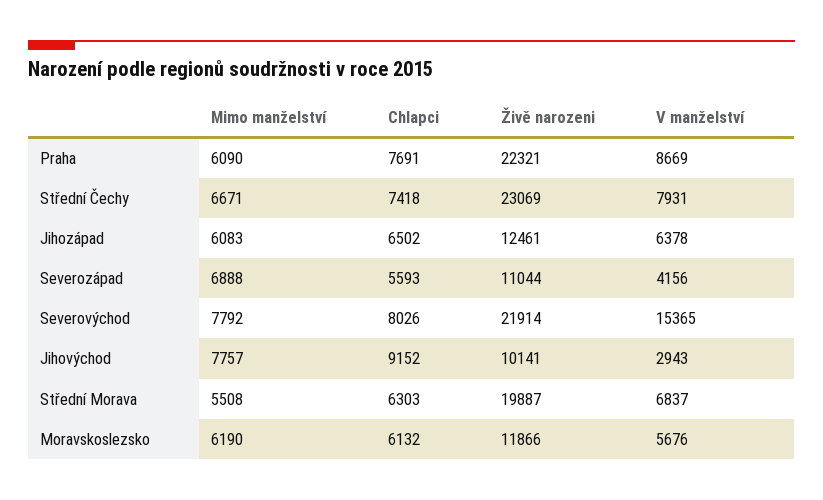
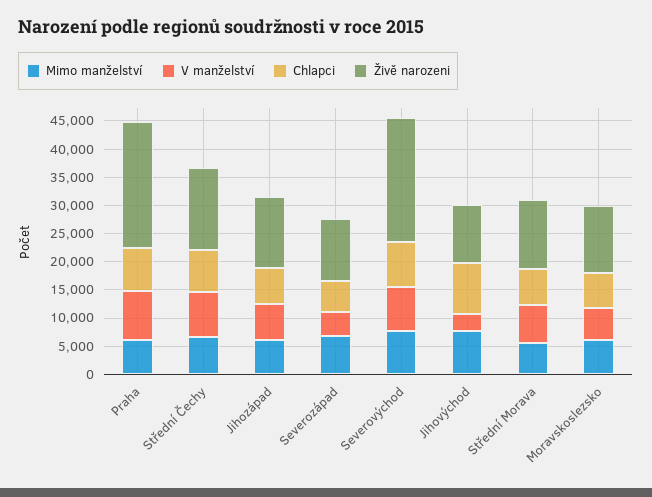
  {
    "Mimo manželství": {
      "Praha": 6090,
      "Střední Čechy": 6671,
      "Jihozápad": 6083,
      "Severozápad": 6888,
      "Severovýchod": 7792,
      "Jihovýchod": 7757,
      "Střední Morava": 5508,
      "Moravskoslezsko": 6190
    },
    "Chlapci": {
      "Praha": 7691,
      "Střední Čechy": 7418,
      "Jihozápad": 6502,
      "Severozápad": 5593,
      "Severovýchod": 8026,
      "Jihovýchod": 9152,
      "Střední Morava": 6303,
      "Moravskoslezsko": 6132
    },
    "Živě narozeni": {
      "Praha": 22321,
-     "Střední Čechy": 23069,
+     "Střední Čechy": 15000,
      "Jihozápad": 12461,
      "Severozápad": 11044,
      "Severovýchod": 21914,
      "Jihovýchod": 10141,
-     "Střední Morava": 19887,
+     "Střední Morava": 12500,
      "Moravskoslezsko": 11866
    },
    "V manželství": {
      "Praha": 8669,
      "Střední Čechy": 7931,
      "Jihozápad": 6378,
      "Severozápad": 4156,
-     "Severovýchod": 15365,
+     "Severovýchod": 7500,
      "Jihovýchod": 2943,
      "Střední Morava": 6837,
      "Moravskoslezsko": 5676
    }
  }

